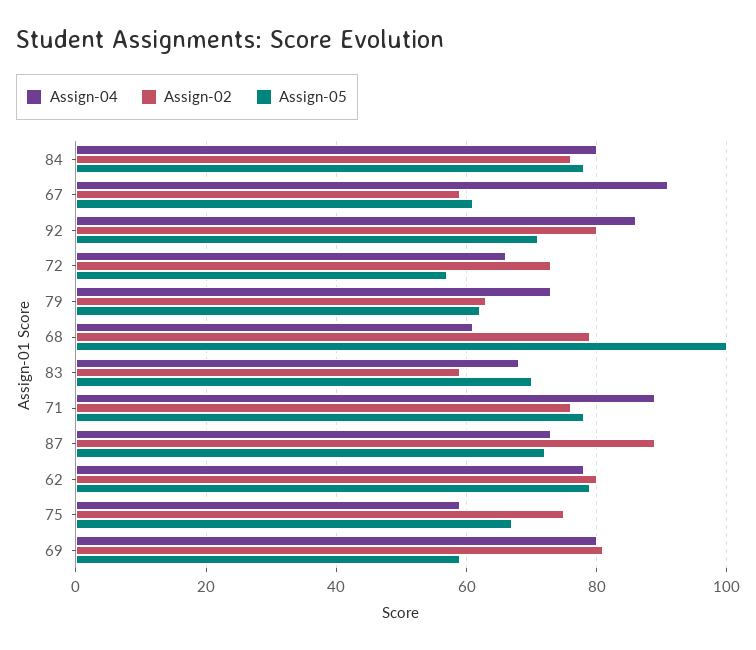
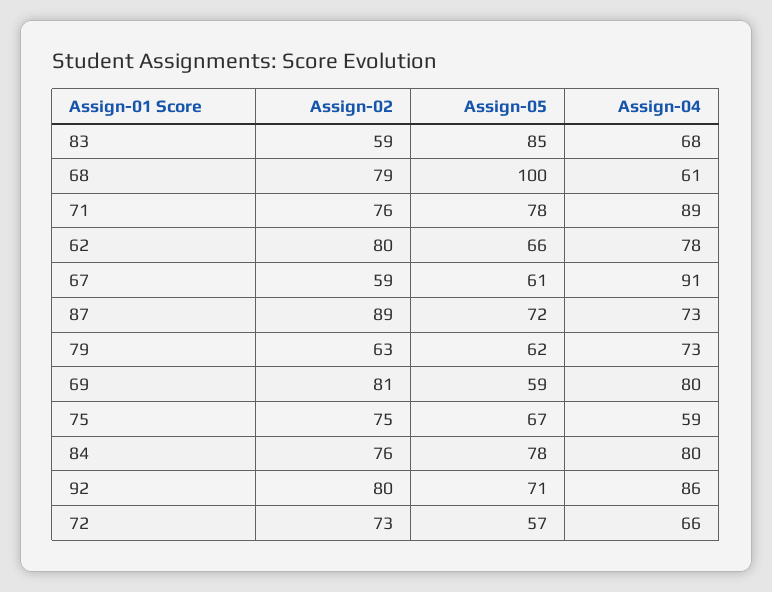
  {
    "Assign-04": {
      "84": 80,
      "67": 91,
      "92": 86,
      "72": 66,
      "79": 73,
      "68": 61,
      "83": 68,
      "71": 89,
      "87": 73,
      "62": 78,
      "75": 59,
      "69": 80
    },
    "Assign-02": {
      "84": 76,
      "67": 59,
      "92": 80,
      "72": 73,
      "79": 63,
      "68": 79,
      "83": 59,
      "71": 76,
      "87": 89,
      "62": 80,
      "75": 75,
      "69": 81
    },
    "Assign-05": {
      "84": 78,
      "67": 61,
      "92": 71,
      "72": 57,
      "79": 62,
      "68": 100,
-     "83": 70,
+     "83": 85,
      "71": 78,
      "87": 72,
-     "62": 80,
+     "62": 66,
      "75": 67,
      "69": 59
    }
  }

